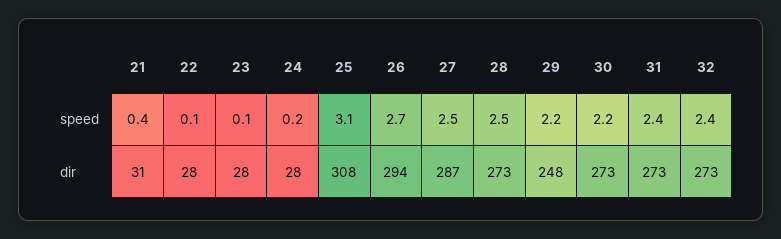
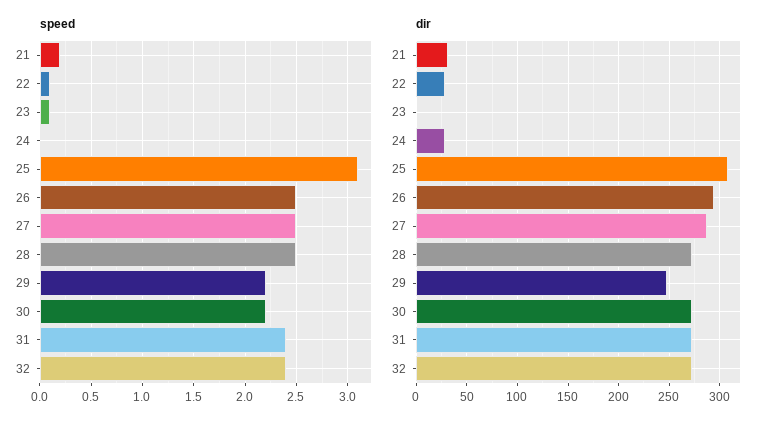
  {
    "speed": {
-     "21": 0.4,
+     "21": 0.2,
      "22": 0.1,
      "23": 0.1,
-     "24": 0.2,
+     "24": 0,
      "25": 3.1,
-     "26": 2.7,
+     "26": 2.5,
      "27": 2.5,
      "28": 2.5,
      "29": 2.2,
      "30": 2.2,
      "31": 2.4,
      "32": 2.4
    },
    "dir": {
      "21": 31,
      "22": 28,
-     "23": 28,
+     "23": 0,
      "24": 28,
      "25": 308,
      "26": 294,
      "27": 287,
      "28": 273,
      "29": 248,
      "30": 273,
      "31": 273,
      "32": 273
    }
  }

